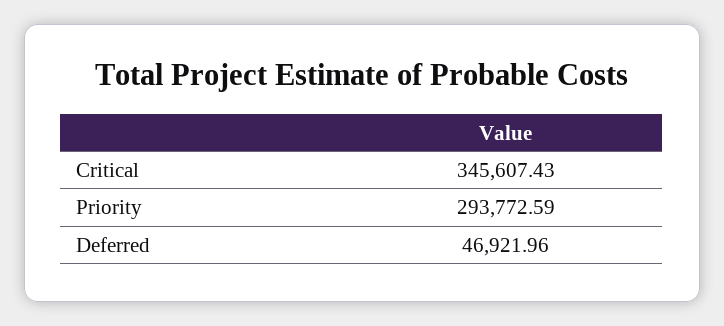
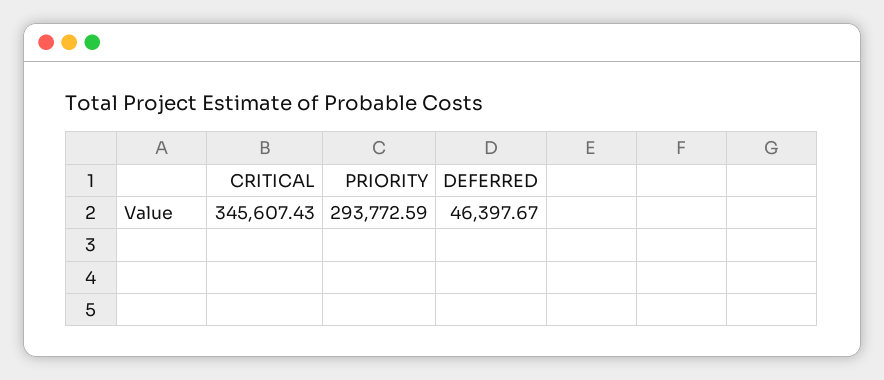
  {
    "Critical": 345607.43,
    "Priority": 293772.59,
-   "Deferred": 46921.96
+   "Deferred": 46397.67
  }

